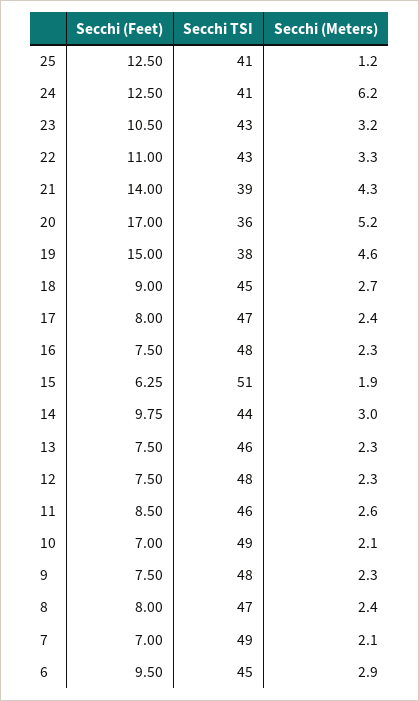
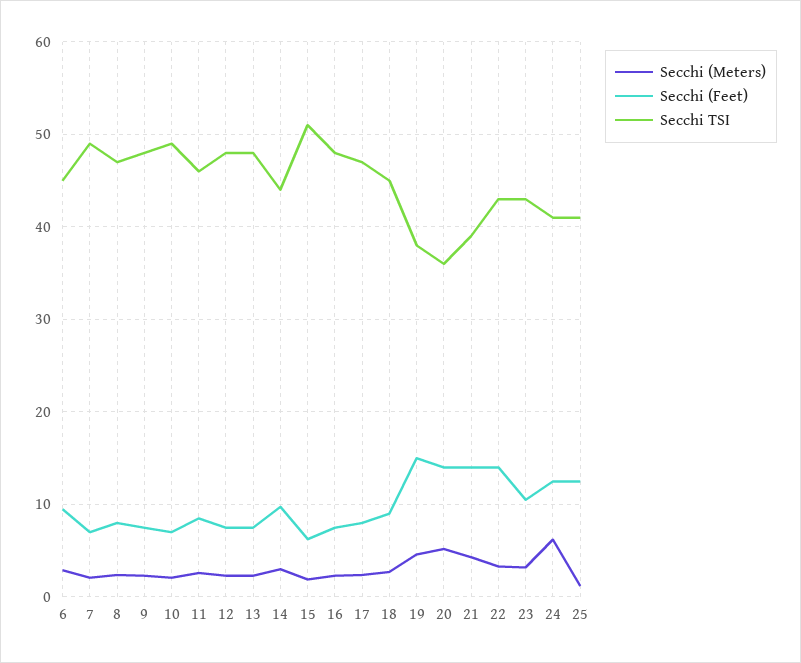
  {
    "Secchi (Feet)": {
      "25": 12.5,
      "24": 12.5,
      "23": 10.5,
-     "22": 11,
+     "22": 14,
      "21": 14,
-     "20": 17,
+     "20": 14,
      "19": 15,
      "18": 9,
      "17": 8,
      "16": 7.5,
      "15": 6.25,
      "14": 9.75,
      "13": 7.5,
      "12": 7.5,
      "11": 8.5,
      "10": 7,
      "9": 7.5,
      "8": 8,
      "7": 7,
      "6": 9.5
    },
    "Secchi TSI": {
      "25": 41,
      "24": 41,
      "23": 43,
      "22": 43,
      "21": 39,
      "20": 36,
      "19": 38,
      "18": 45,
      "17": 47,
      "16": 48,
      "15": 51,
      "14": 44,
-     "13": 46,
+     "13": 48,
      "12": 48,
      "11": 46,
      "10": 49,
      "9": 48,
      "8": 47,
      "7": 49,
      "6": 45
    },
    "Secchi (Meters)": {
      "25": 1.2,
      "24": 6.2,
      "23": 3.2,
      "22": 3.3,
      "21": 4.3,
      "20": 5.2,
      "19": 4.6,
      "18": 2.7,
      "17": 2.4,
      "16": 2.3,
      "15": 1.9,
      "14": 3,
      "13": 2.3,
      "12": 2.3,
      "11": 2.6,
      "10": 2.1,
      "9": 2.3,
      "8": 2.4,
      "7": 2.1,
      "6": 2.9
    }
  }

